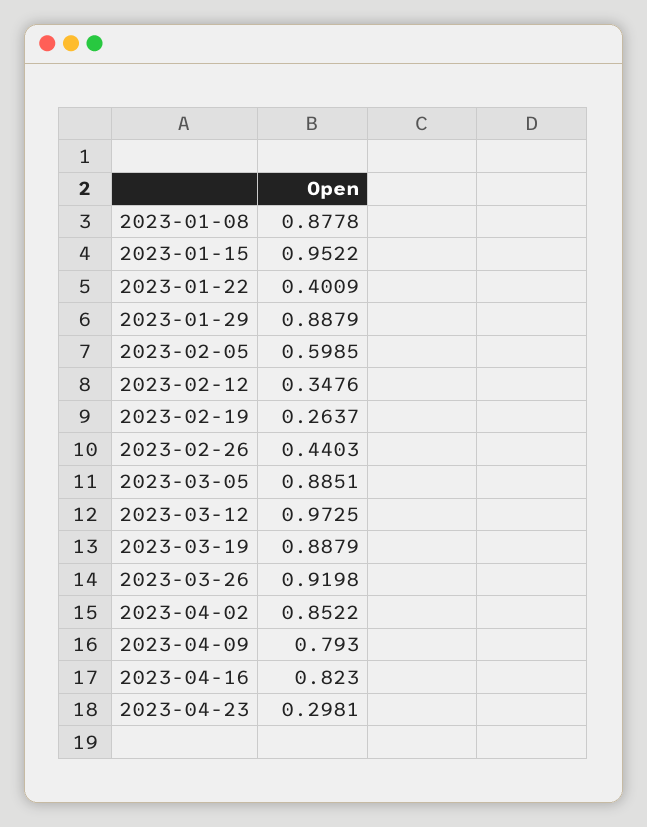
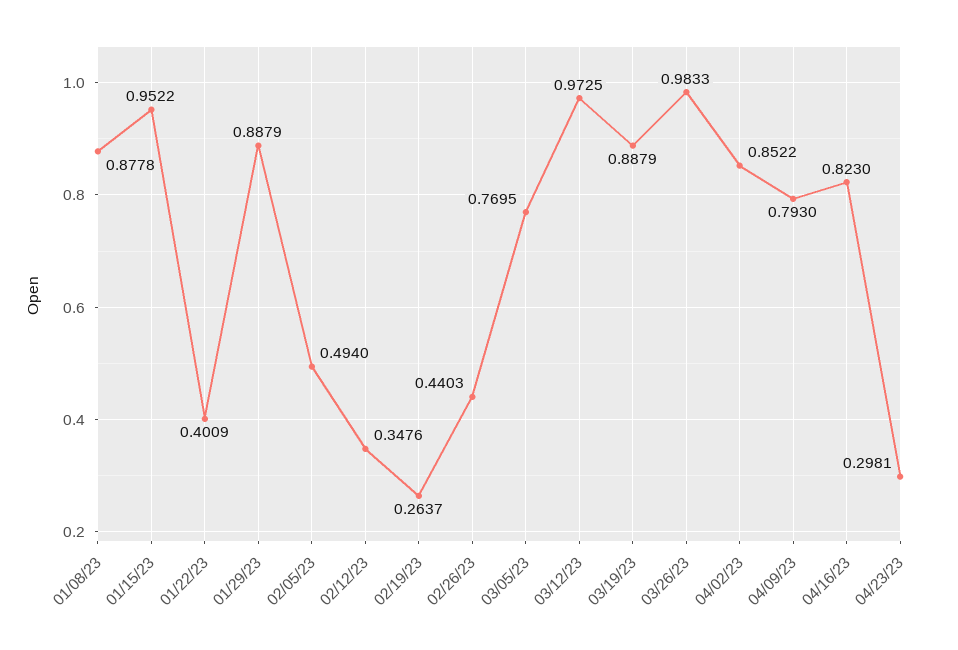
  {
    "2023-01-08": 0.8778,
    "2023-01-15": 0.9522,
    "2023-01-22": 0.4009,
    "2023-01-29": 0.8879,
-   "2023-02-05": 0.5985,
+   "2023-02-05": 0.494,
    "2023-02-12": 0.3476,
    "2023-02-19": 0.2637,
    "2023-02-26": 0.4403,
-   "2023-03-05": 0.8851,
+   "2023-03-05": 0.7695,
    "2023-03-12": 0.9725,
    "2023-03-19": 0.8879,
-   "2023-03-26": 0.9198,
+   "2023-03-26": 0.9833,
    "2023-04-02": 0.8522,
    "2023-04-09": 0.793,
    "2023-04-16": 0.823,
    "2023-04-23": 0.2981
  }

